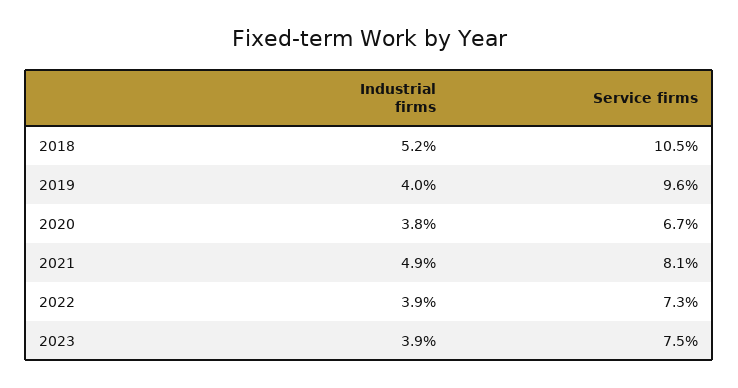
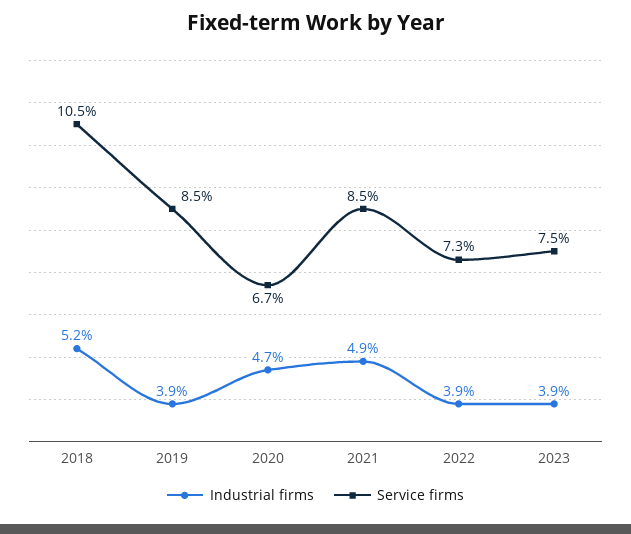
  {
    "Industrial firms": {
      "2018": 5.2,
-     "2019": 4,
+     "2019": 3.9,
-     "2020": 3.8,
+     "2020": 4.7,
      "2021": 4.9,
      "2022": 3.9,
      "2023": 3.9
    },
    "Service firms": {
      "2018": 10.5,
-     "2019": 9.6,
+     "2019": 8.5,
      "2020": 6.7,
-     "2021": 8.1,
+     "2021": 8.5,
      "2022": 7.3,
      "2023": 7.5
    }
  }

